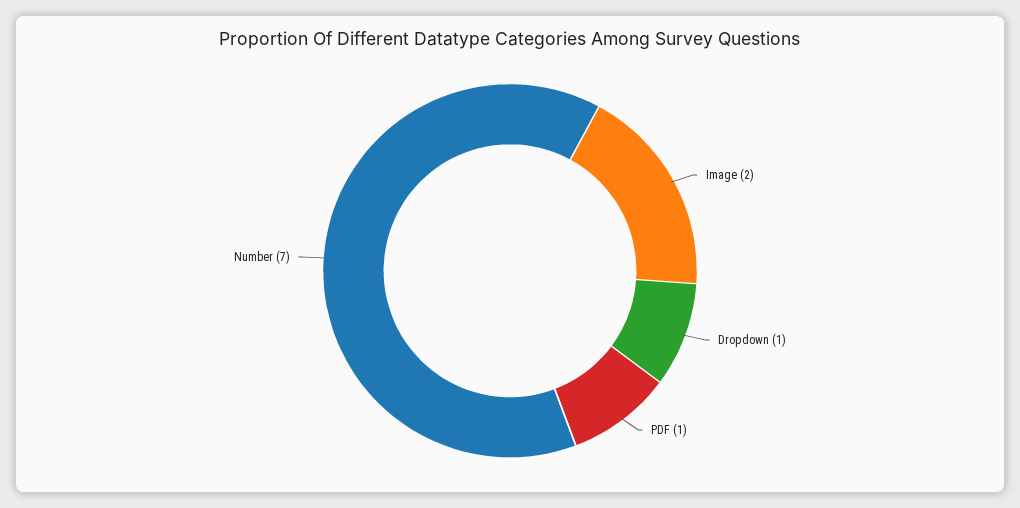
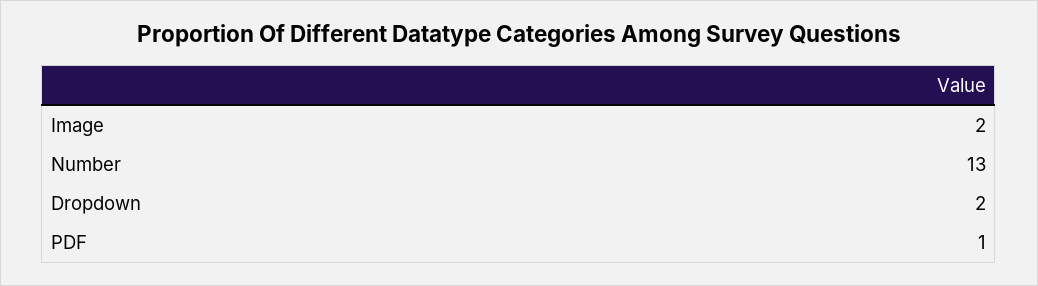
  {
    "Image": 2,
-   "Dropdown": 1,
+   "Dropdown": 2,
    "PDF": 1,
-   "Number": 7
+   "Number": 13
  }

